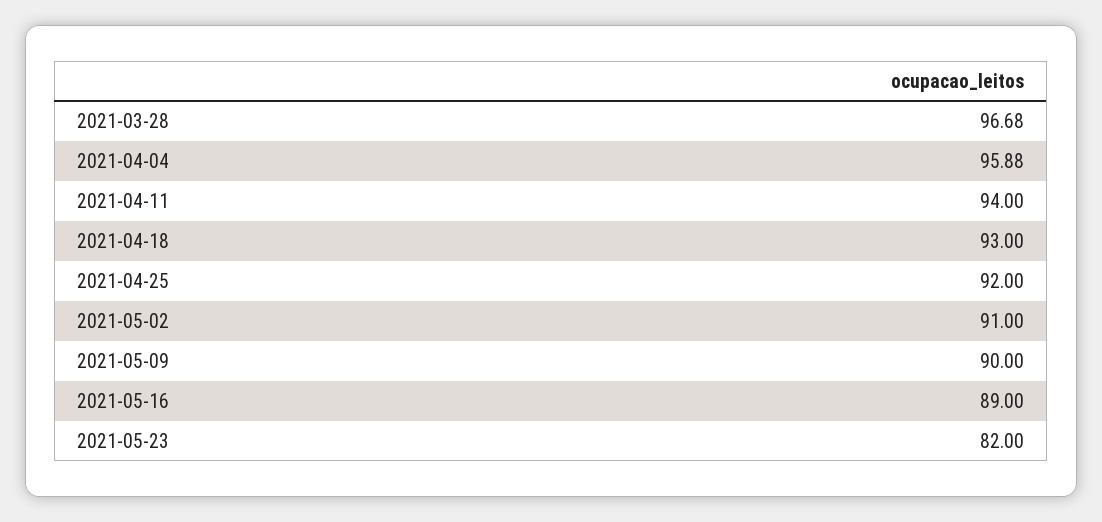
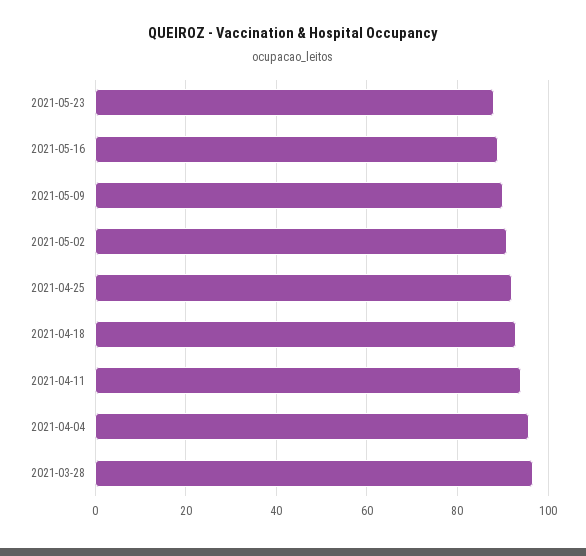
  {
    "2021-03-28": 96.68,
    "2021-04-04": 95.88,
    "2021-04-11": 94,
    "2021-04-18": 93,
    "2021-04-25": 92,
    "2021-05-02": 91,
    "2021-05-09": 90,
    "2021-05-16": 89,
-   "2021-05-23": 82
+   "2021-05-23": 88
  }

